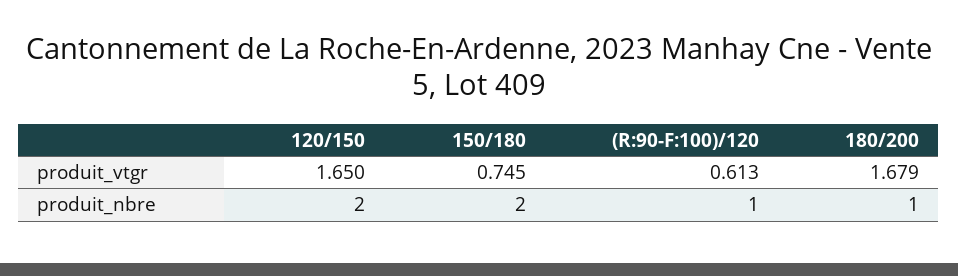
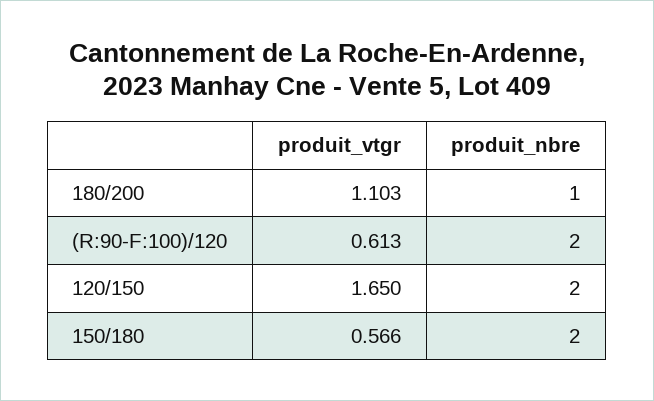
  {
    "120/150": {
      "produit_vtgr": 1.65,
      "produit_nbre": 2
    },
    "150/180": {
-     "produit_vtgr": 0.745,
+     "produit_vtgr": 0.566,
      "produit_nbre": 2
    },
    "(R:90-F:100)/120": {
      "produit_vtgr": 0.613,
-     "produit_nbre": 1
+     "produit_nbre": 2
    },
    "180/200": {
-     "produit_vtgr": 1.679,
+     "produit_vtgr": 1.103,
      "produit_nbre": 1
    }
  }

